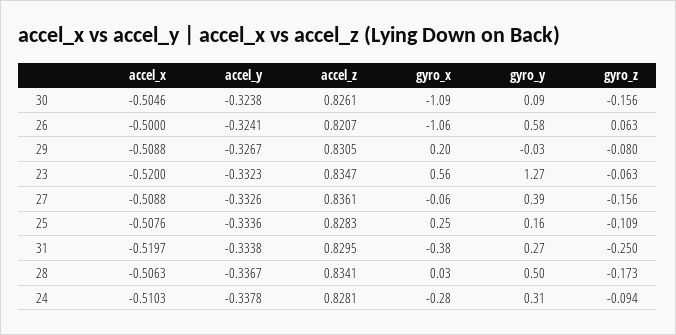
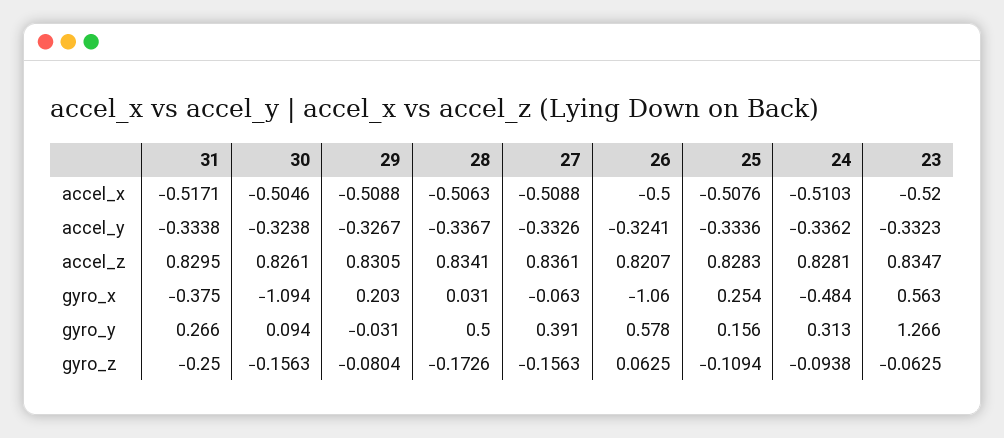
  {
    "accel_x": {
      "30": -0.5046,
      "26": -0.5,
      "29": -0.5088,
      "23": -0.52,
      "27": -0.5088,
      "25": -0.5076,
-     "31": -0.5197,
+     "31": -0.5171,
      "28": -0.5063,
      "24": -0.5103
    },
    "accel_y": {
      "30": -0.3238,
      "26": -0.3241,
      "29": -0.3267,
      "23": -0.3323,
      "27": -0.3326,
      "25": -0.3336,
      "31": -0.3338,
      "28": -0.3367,
-     "24": -0.3378
+     "24": -0.3362
    },
    "accel_z": {
      "30": 0.8261,
      "26": 0.8207,
      "29": 0.8305,
      "23": 0.8347,
      "27": 0.8361,
      "25": 0.8283,
      "31": 0.8295,
      "28": 0.8341,
      "24": 0.8281
    },
    "gyro_x": {
      "30": -1.094,
      "26": -1.06,
      "29": 0.203,
      "23": 0.563,
      "27": -0.063,
      "25": 0.254,
      "31": -0.375,
      "28": 0.031,
-     "24": -0.28
+     "24": -0.484
    },
    "gyro_y": {
      "30": 0.094,
      "26": 0.578,
      "29": -0.031,
      "23": 1.266,
      "27": 0.391,
      "25": 0.156,
      "31": 0.266,
      "28": 0.5,
      "24": 0.313
    },
    "gyro_z": {
      "30": -0.1563,
      "26": 0.0625,
      "29": -0.0804,
      "23": -0.0625,
      "27": -0.1563,
      "25": -0.1094,
      "31": -0.25,
      "28": -0.1726,
      "24": -0.0938
    }
  }

